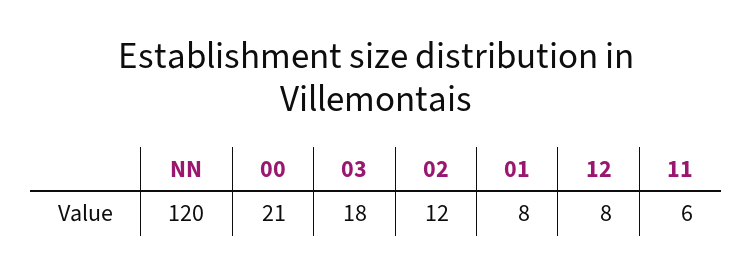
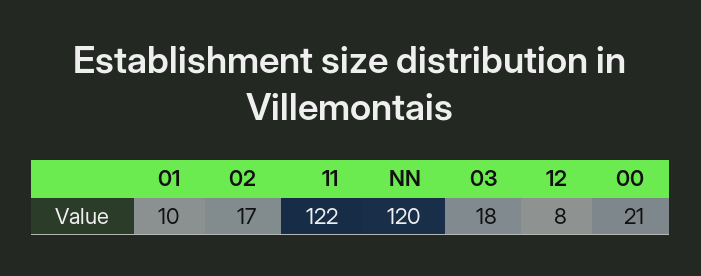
  {
    "NN": 120,
    "00": 21,
    "03": 18,
-   "02": 12,
+   "02": 17,
-   "01": 8,
+   "01": 10,
    "12": 8,
-   "11": 6
+   "11": 122
  }

